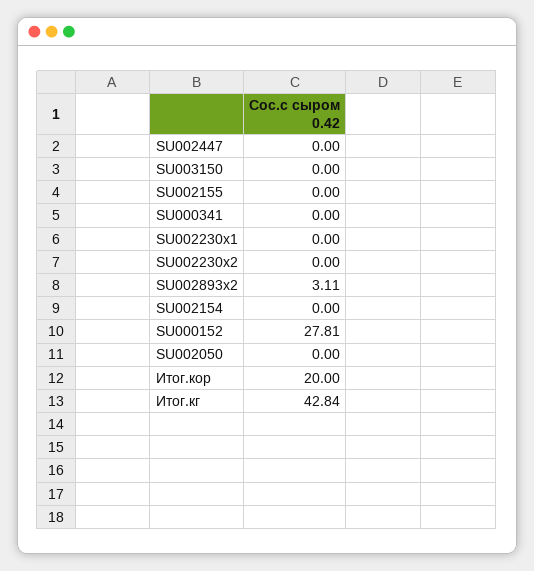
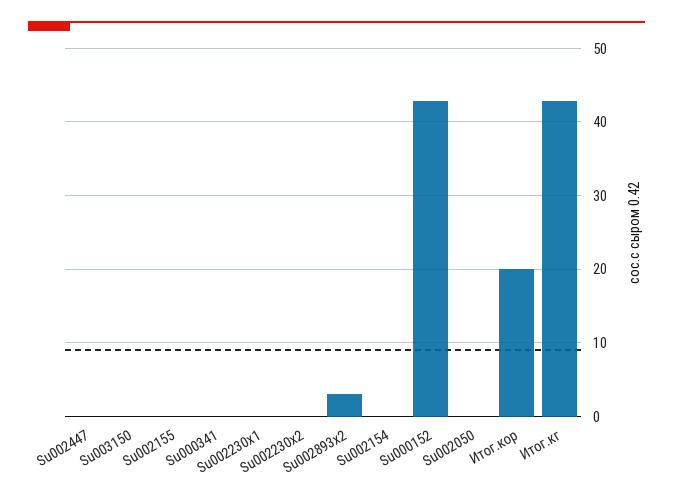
  {
    "SU002447": 0,
    "SU003150": 0,
    "SU002155": 0,
    "SU000341": 0,
    "SU002230x1": 0,
    "SU002230x2": 0,
    "SU002893x2": 3.11,
    "SU002154": 0,
-   "SU000152": 27.81,
+   "SU000152": 43,
    "SU002050": 0,
    "Итог.кор": 20,
    "Итог.кг": 42.84
  }

